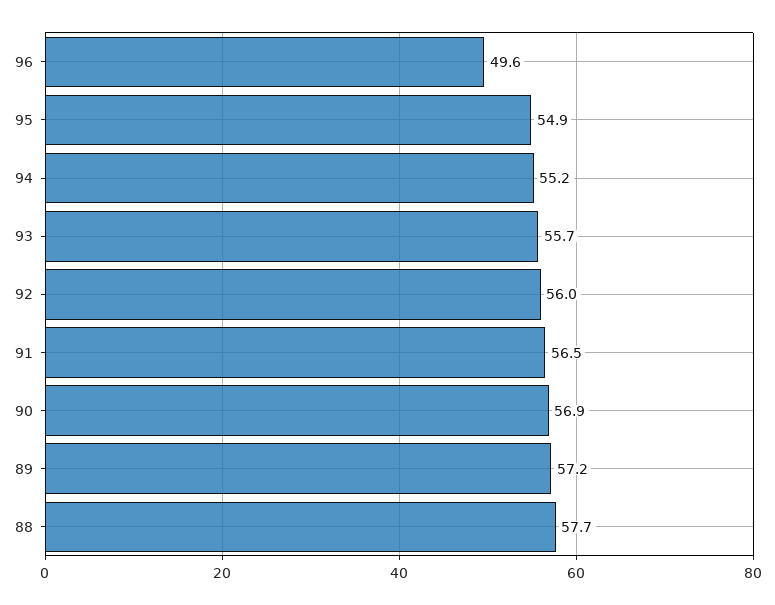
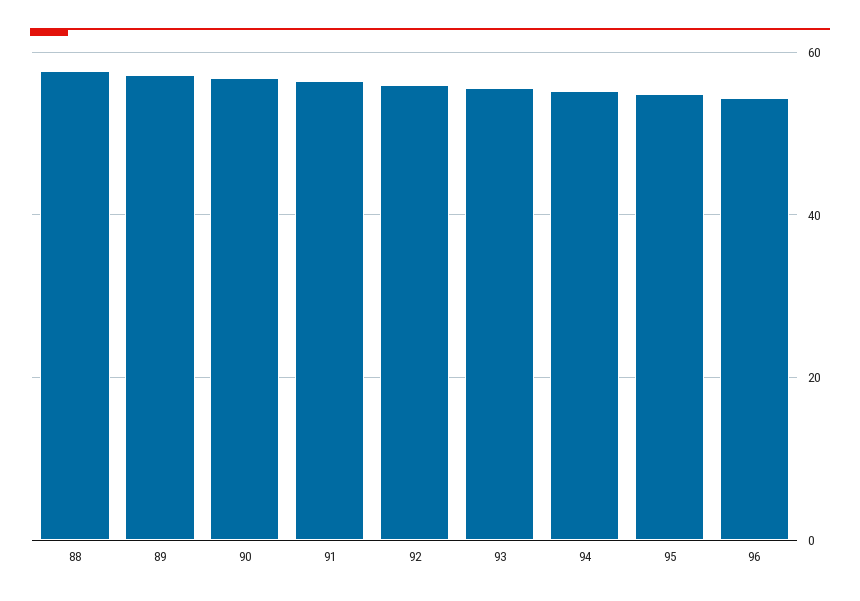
  {
-   "96": 49.6,
+   "96": 54,
    "95": 54.9,
    "94": 55.2,
    "93": 55.7,
    "92": 56,
    "91": 56.5,
    "90": 56.9,
    "89": 57.2,
    "88": 57.7
  }

